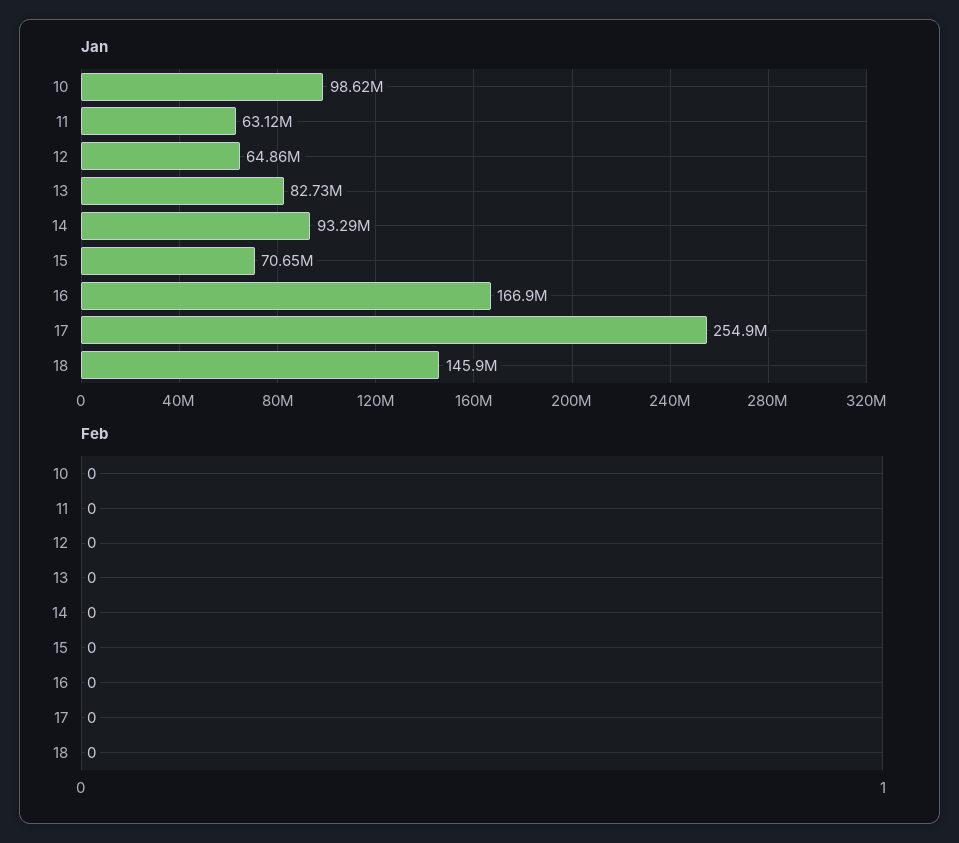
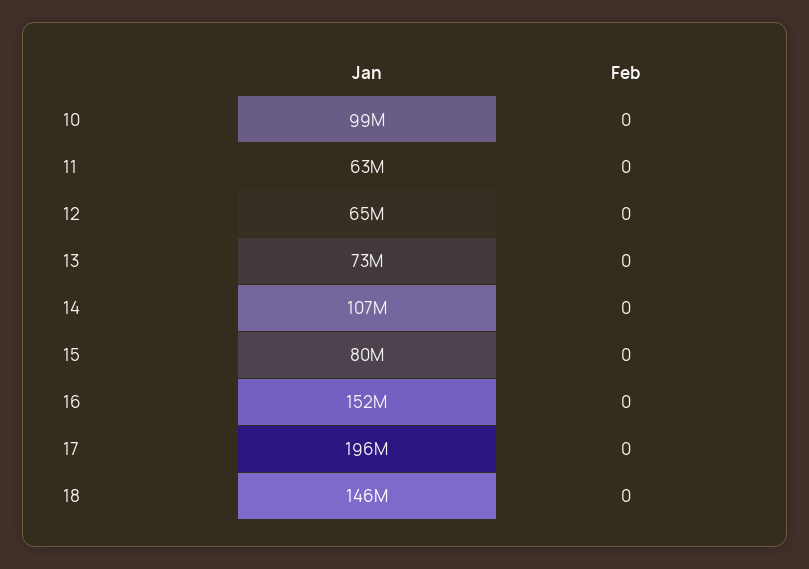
  {
    "Jan": {
      "10": 98620000,
      "11": 63120000,
      "12": 64860000,
-     "13": 82730000,
+     "13": 73000000,
-     "14": 93290000,
+     "14": 107000000,
-     "15": 70650000,
+     "15": 80000000,
-     "16": 166900000,
+     "16": 152000000,
-     "17": 254900000,
+     "17": 196000000,
      "18": 145900000
    },
    "Feb": {
      "10": 0,
      "11": 0,
      "12": 0,
      "13": 0,
      "14": 0,
      "15": 0,
      "16": 0,
      "17": 0,
      "18": 0
    }
  }

